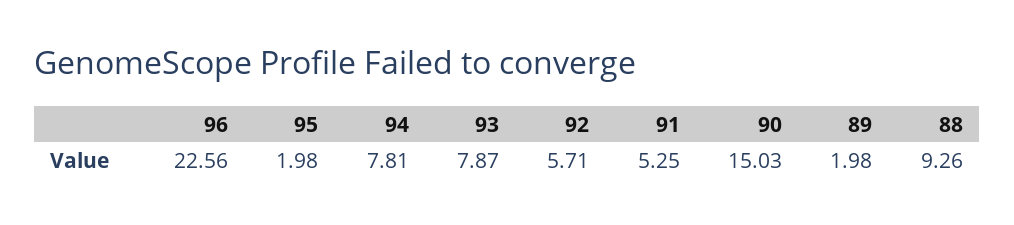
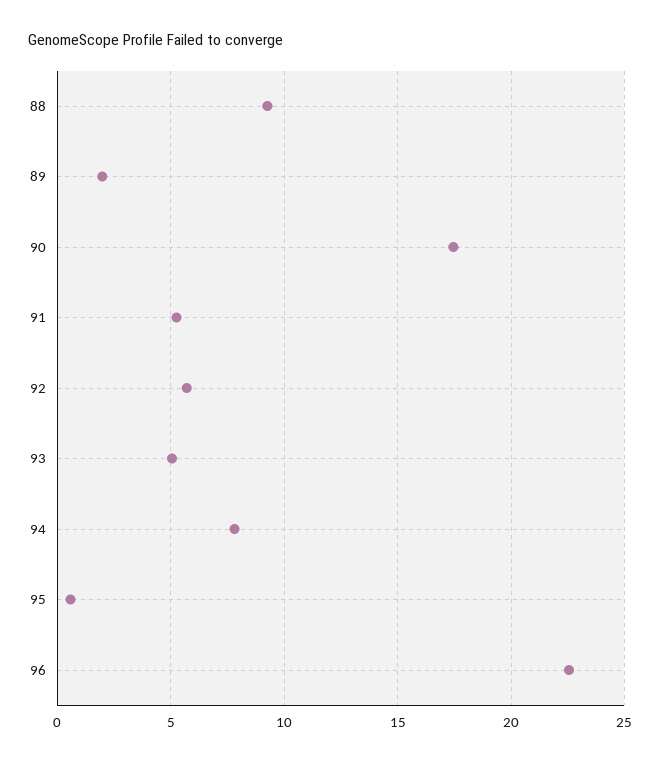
  {
    "96": 22.56,
-   "95": 1.98,
+   "95": 0.5,
    "94": 7.81,
-   "93": 7.87,
+   "93": 5,
    "92": 5.71,
    "91": 5.25,
-   "90": 15.03,
+   "90": 17.5,
    "89": 1.98,
    "88": 9.26
  }

